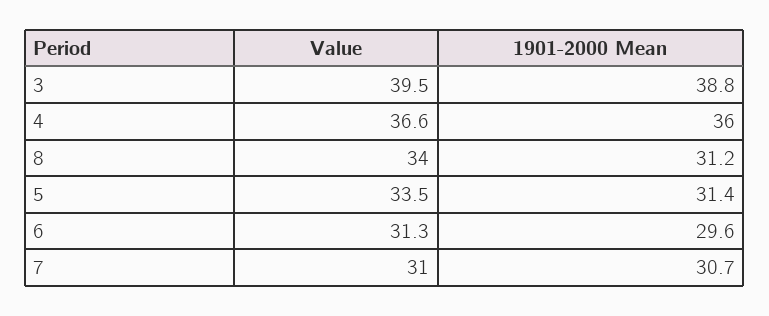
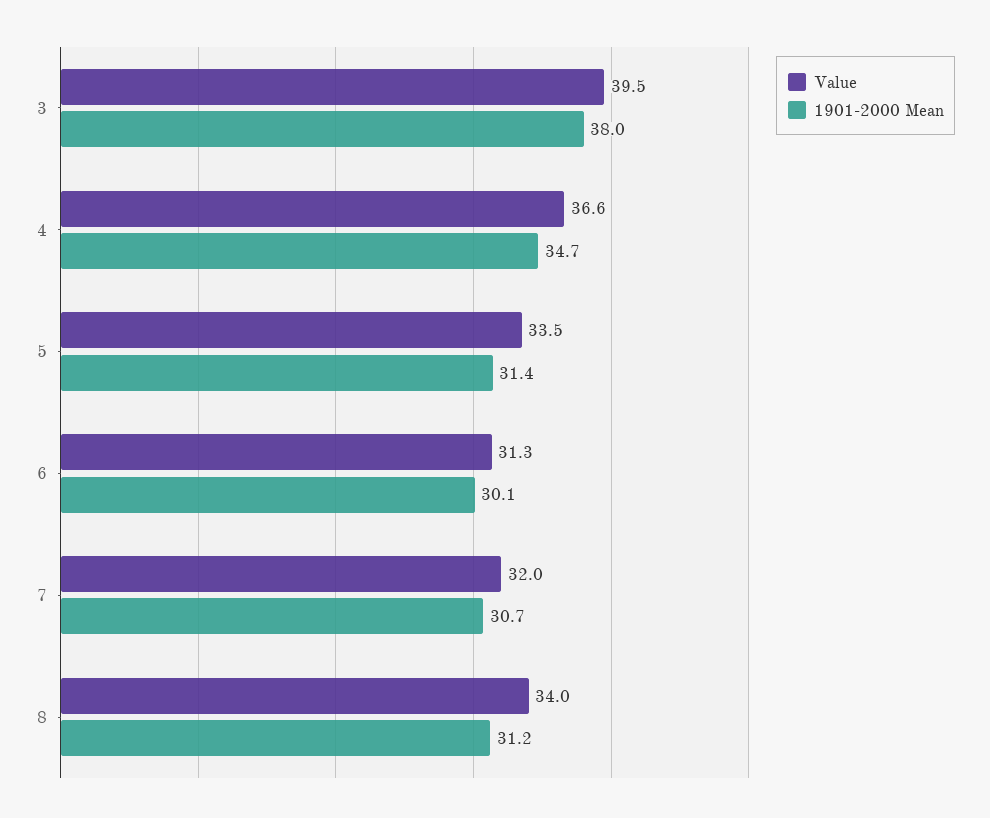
  {
    "Value": {
      "3": 39.5,
      "4": 36.6,
      "8": 34,
      "5": 33.5,
      "6": 31.3,
-     "7": 31
+     "7": 32
    },
    "1901-2000 Mean": {
-     "3": 38.8,
+     "3": 38,
-     "4": 36,
+     "4": 34.7,
      "8": 31.2,
      "5": 31.4,
-     "6": 29.6,
+     "6": 30.1,
      "7": 30.7
    }
  }

